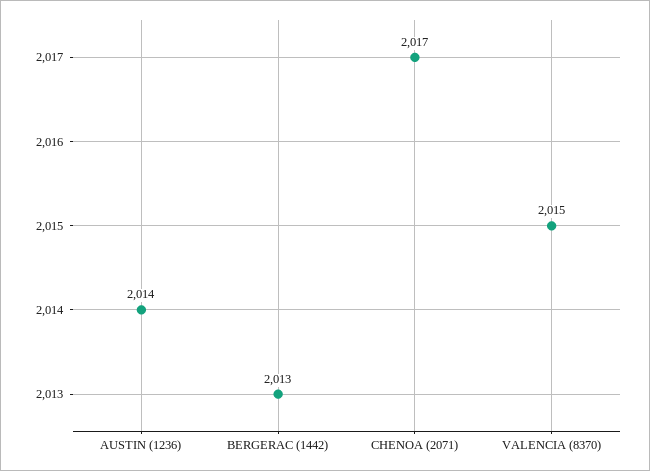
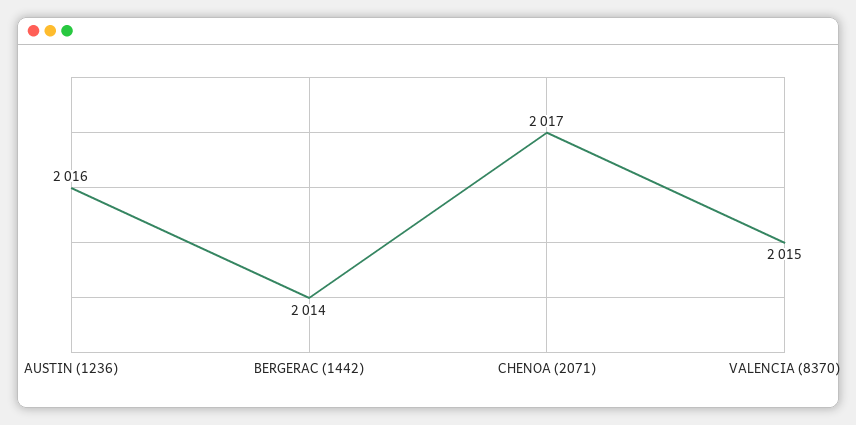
  {
-   "AUSTIN (1236)": 2014,
+   "AUSTIN (1236)": 2016,
-   "BERGERAC (1442)": 2013,
+   "BERGERAC (1442)": 2014,
    "CHENOA (2071)": 2017,
    "VALENCIA (8370)": 2015
  }

